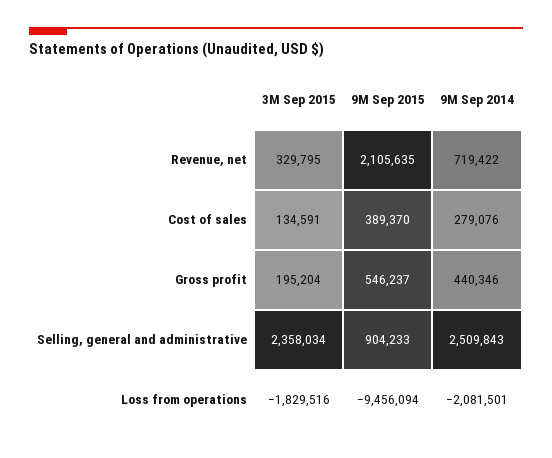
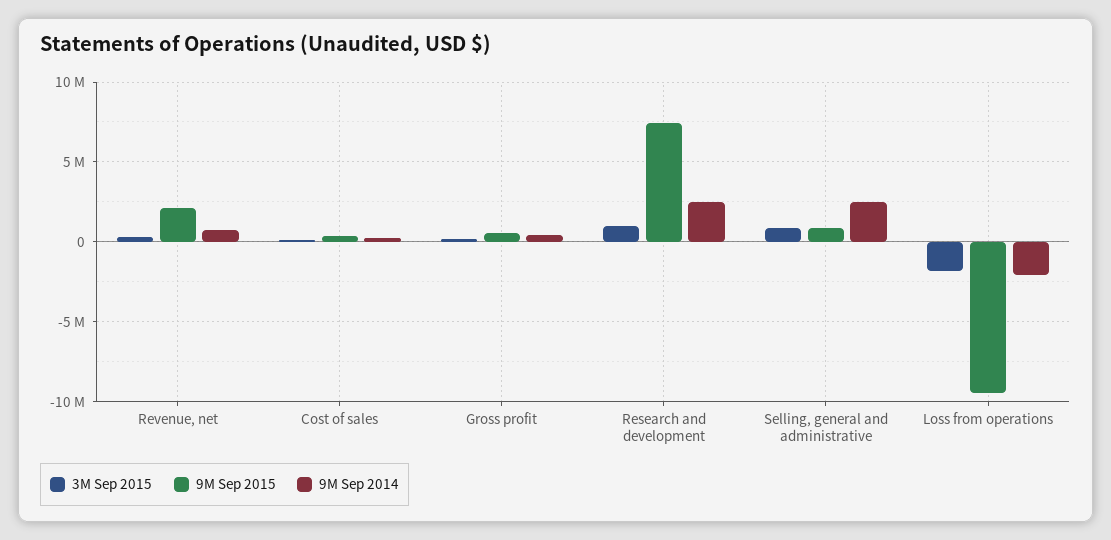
  {
    "3M Sep 2015": {
      "Revenue, net": 329795,
      "Cost of sales": 134591,
      "Gross profit": 195204,
-     "Selling, general and administrative": 2358034,
+     "Selling, general and administrative": 1000000,
-     "Loss from operations": -1829516
+     "Loss from operations": -1829516,
+     "Research and development": 1000000
    },
    "9M Sep 2015": {
      "Revenue, net": 2105635,
      "Cost of sales": 389370,
      "Gross profit": 546237,
      "Selling, general and administrative": 904233,
-     "Loss from operations": -9456094
+     "Loss from operations": -9456094,
+     "Research and development": 7500000
    },
    "9M Sep 2014": {
      "Revenue, net": 719422,
      "Cost of sales": 279076,
      "Gross profit": 440346,
      "Selling, general and administrative": 2509843,
-     "Loss from operations": -2081501
+     "Loss from operations": -2081501,
+     "Research and development": 2500000
    }
  }

